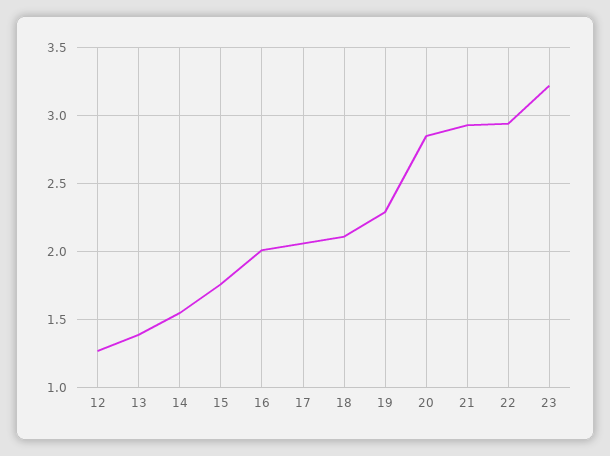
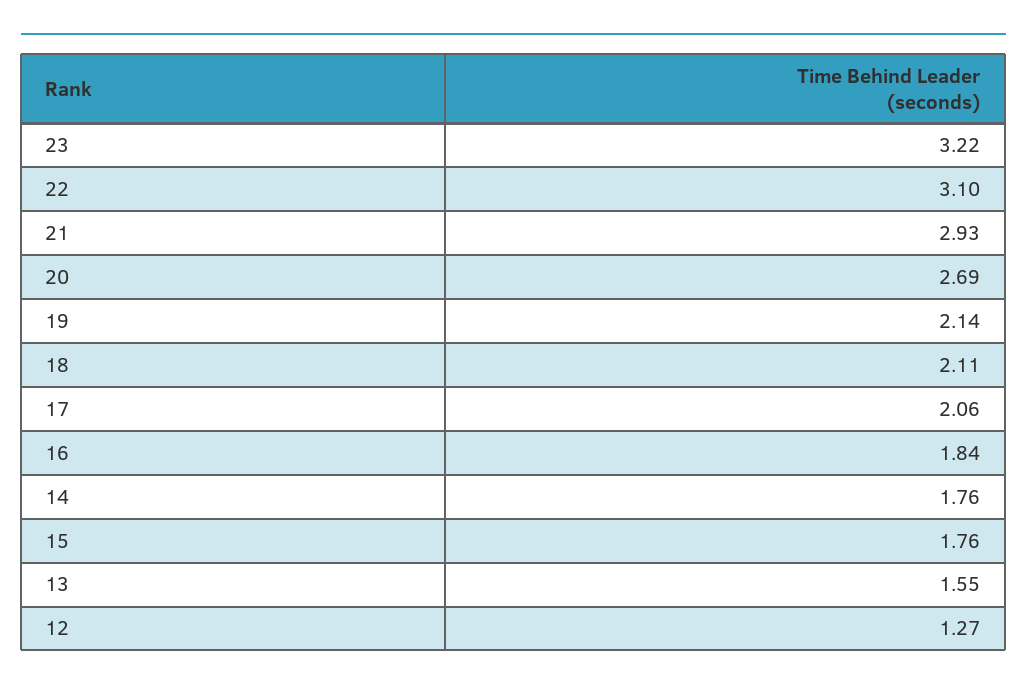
  {
    "12": 1.27,
-   "13": 1.4,
+   "13": 1.55,
-   "14": 1.55,
+   "14": 1.76,
    "15": 1.76,
-   "16": 2,
+   "16": 1.84,
    "17": 2.06,
    "18": 2.11,
-   "19": 2.3,
+   "19": 2.14,
-   "20": 2.85,
+   "20": 2.69,
    "21": 2.93,
-   "22": 2.95,
+   "22": 3.1,
    "23": 3.22
  }

